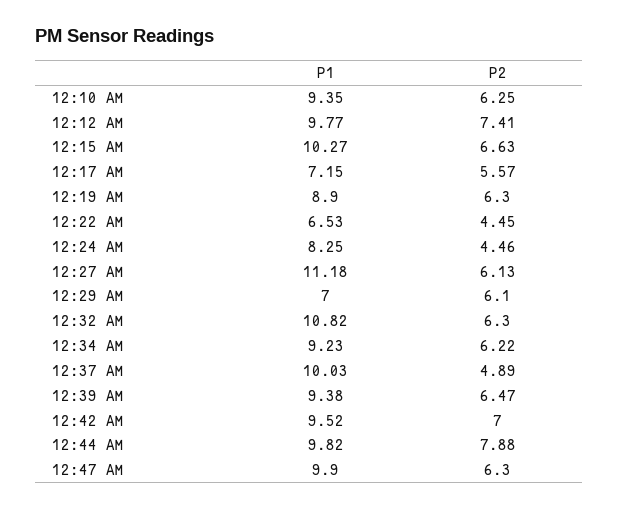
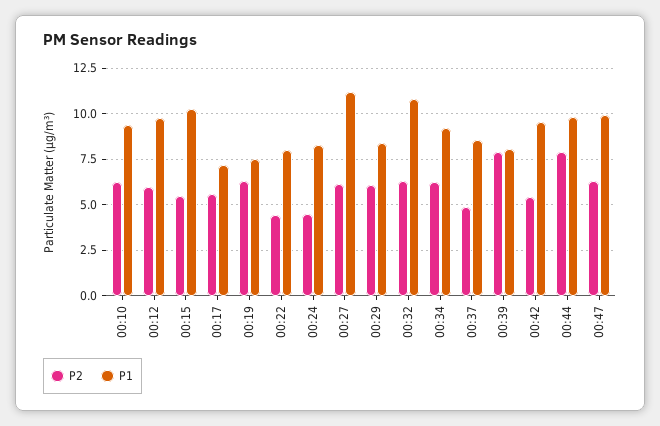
  {
    "P1": {
      "12:10 AM": 9.35,
      "12:12 AM": 9.77,
      "12:15 AM": 10.27,
      "12:17 AM": 7.15,
-     "12:19 AM": 8.9,
+     "12:19 AM": 7.5,
-     "12:22 AM": 6.53,
+     "12:22 AM": 8,
      "12:24 AM": 8.25,
      "12:27 AM": 11.18,
-     "12:29 AM": 7,
+     "12:29 AM": 8.5,
      "12:32 AM": 10.82,
      "12:34 AM": 9.23,
-     "12:37 AM": 10.03,
+     "12:37 AM": 8.5,
-     "12:39 AM": 9.38,
+     "12:39 AM": 8,
      "12:42 AM": 9.52,
      "12:44 AM": 9.82,
      "12:47 AM": 9.9
    },
    "P2": {
      "12:10 AM": 6.25,
-     "12:12 AM": 7.41,
+     "12:12 AM": 6,
-     "12:15 AM": 6.63,
+     "12:15 AM": 5.5,
      "12:17 AM": 5.57,
      "12:19 AM": 6.3,
      "12:22 AM": 4.45,
      "12:24 AM": 4.46,
      "12:27 AM": 6.13,
      "12:29 AM": 6.1,
      "12:32 AM": 6.3,
      "12:34 AM": 6.22,
      "12:37 AM": 4.89,
-     "12:39 AM": 6.47,
+     "12:39 AM": 8,
-     "12:42 AM": 7,
+     "12:42 AM": 5.5,
      "12:44 AM": 7.88,
      "12:47 AM": 6.3
    }
  }

